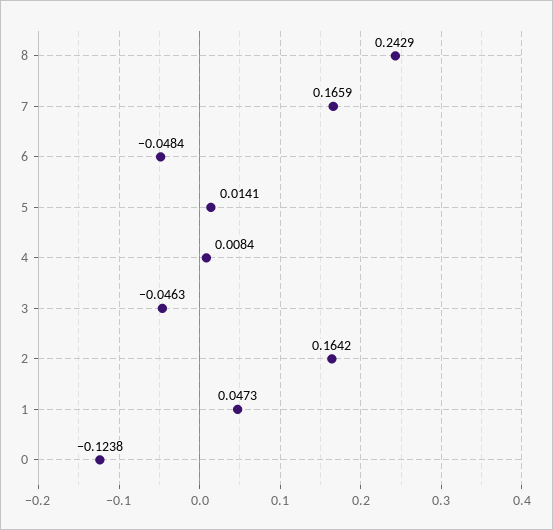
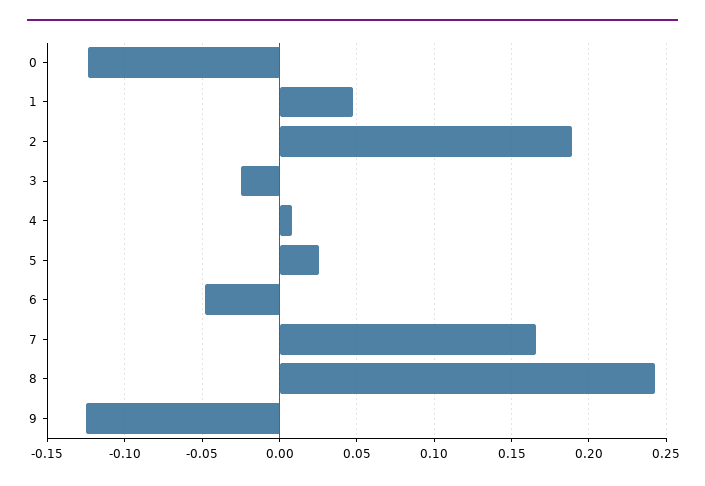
  {
    "8": 0.2429,
    "7": 0.1659,
    "6": -0.0484,
-   "5": 0.0141,
+   "5": 0.025,
    "4": 0.0084,
-   "3": -0.0463,
+   "3": -0.025,
-   "2": 0.1642,
+   "2": 0.19,
    "1": 0.0473,
-   "0": -0.1238
+   "0": -0.1238,
+   "9": -0.125
  }

